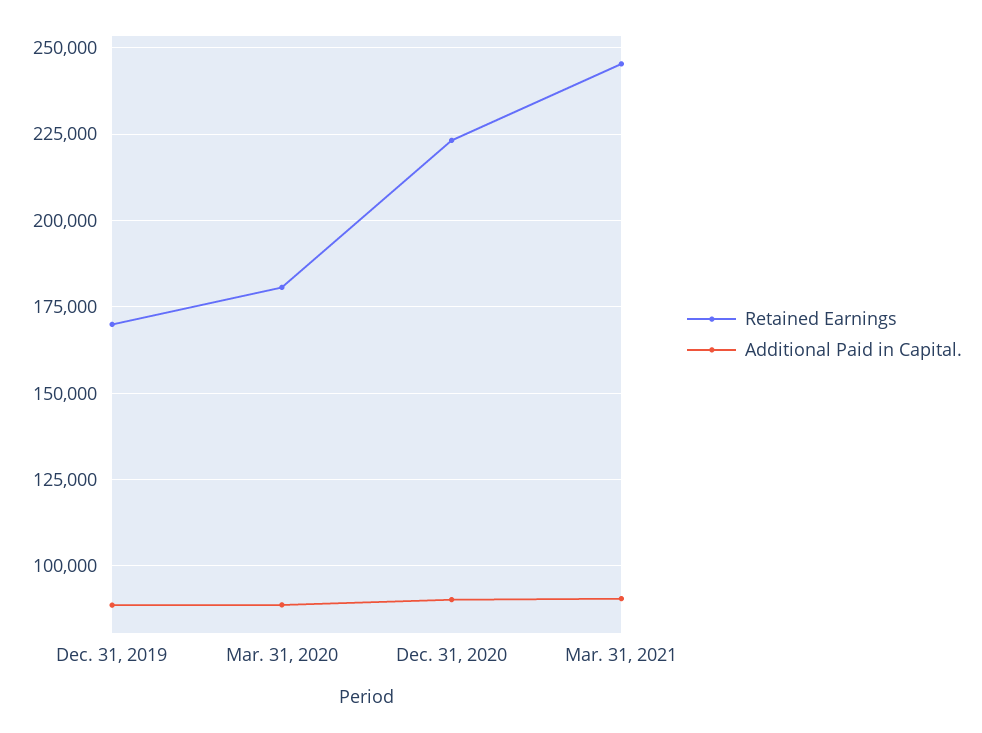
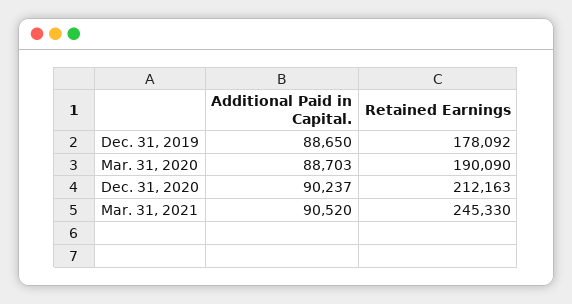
  {
    "Retained Earnings": {
-     "Dec. 31, 2019": 170000,
+     "Dec. 31, 2019": 178092,
-     "Mar. 31, 2020": 180000,
+     "Mar. 31, 2020": 190090,
-     "Dec. 31, 2020": 222500,
+     "Dec. 31, 2020": 212163,
      "Mar. 31, 2021": 245330
    },
    "Additional Paid in Capital.": {
      "Dec. 31, 2019": 88650,
      "Mar. 31, 2020": 88703,
      "Dec. 31, 2020": 90237,
      "Mar. 31, 2021": 90520
    }
  }

